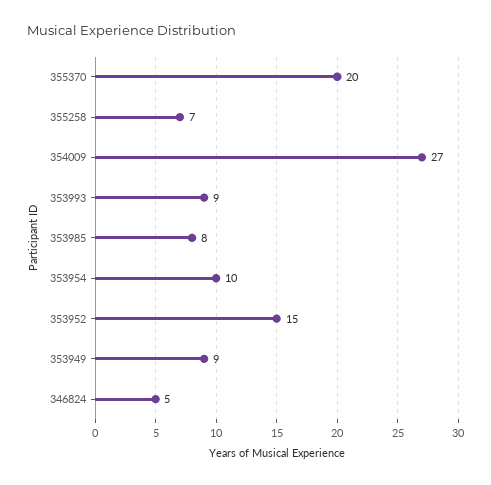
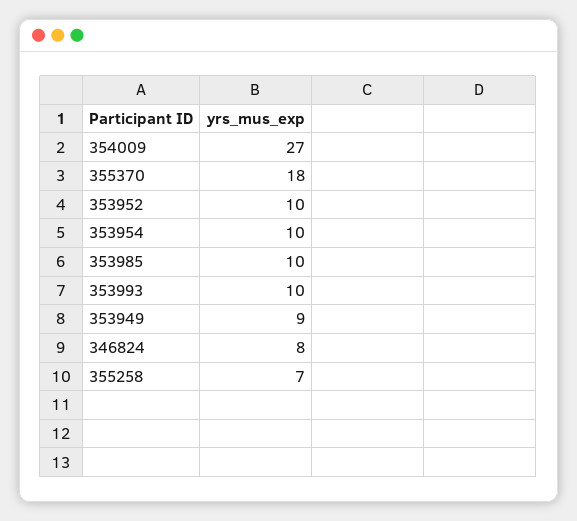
  {
-   "355370": 20,
+   "355370": 18,
    "355258": 7,
    "354009": 27,
-   "353993": 9,
+   "353993": 10,
-   "353985": 8,
+   "353985": 10,
    "353954": 10,
-   "353952": 15,
+   "353952": 10,
    "353949": 9,
-   "346824": 5
+   "346824": 8
  }

